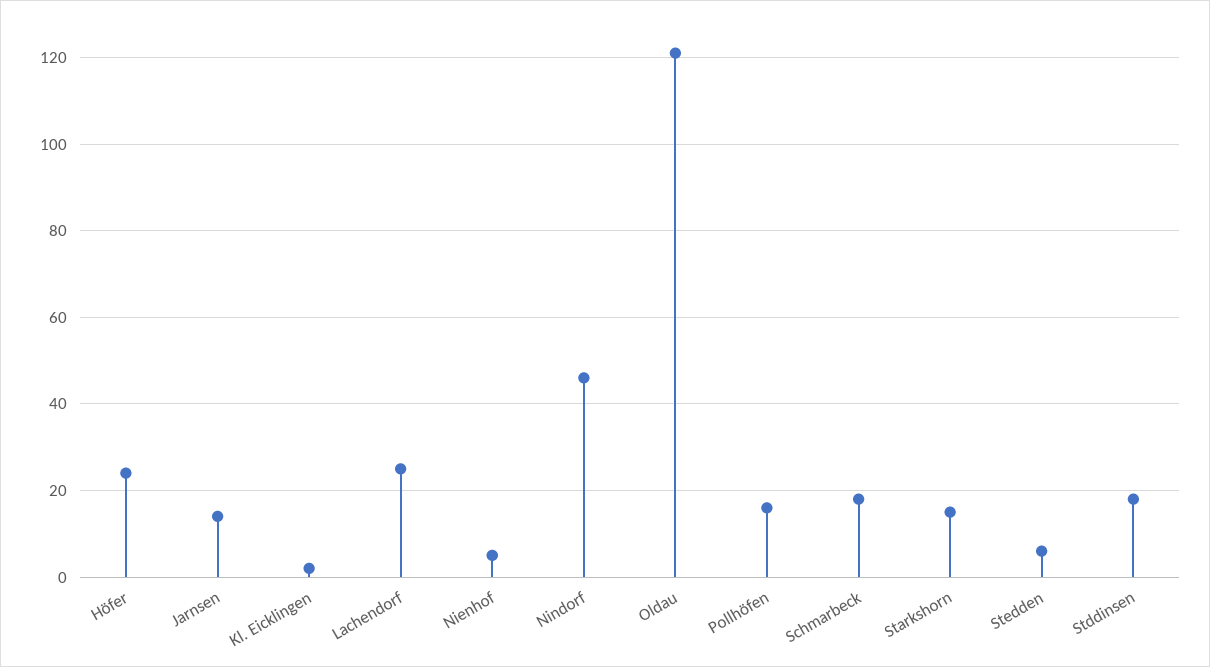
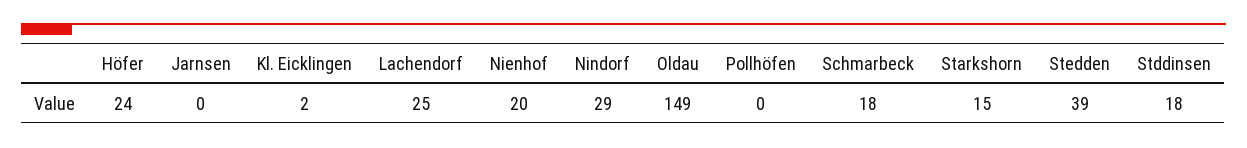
  {
    "Höfer": 24,
-   "Jarnsen": 15,
+   "Jarnsen": 0,
    "Kl. Eicklingen": 2,
    "Lachendorf": 25,
-   "Nienhof": 5,
+   "Nienhof": 20,
-   "Nindorf": 45,
+   "Nindorf": 29,
-   "Oldau": 120,
+   "Oldau": 149,
-   "Pollhöfen": 15,
+   "Pollhöfen": 0,
    "Schmarbeck": 18,
    "Starkshorn": 15,
-   "Stedden": 5,
+   "Stedden": 39,
    "Stddinsen": 18
  }

